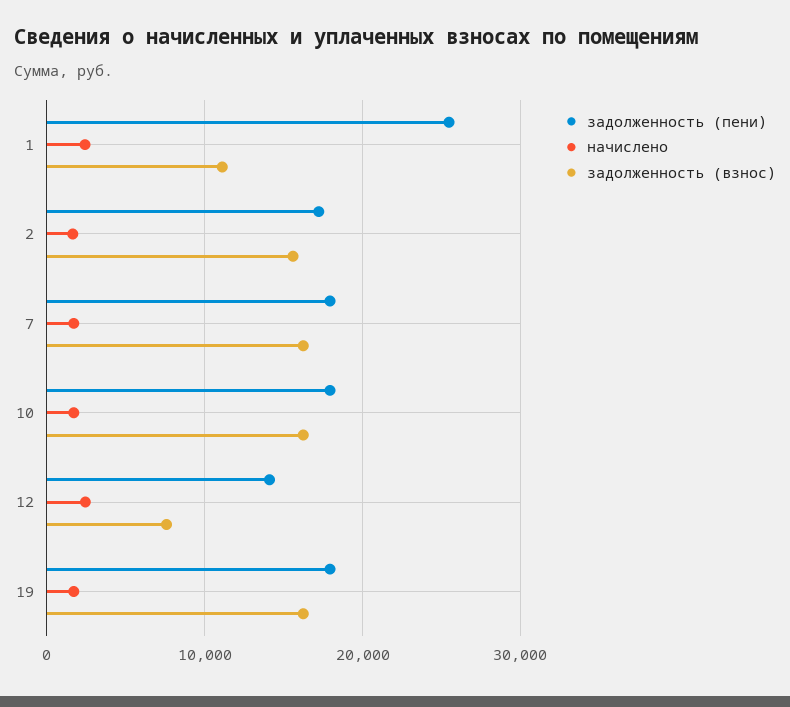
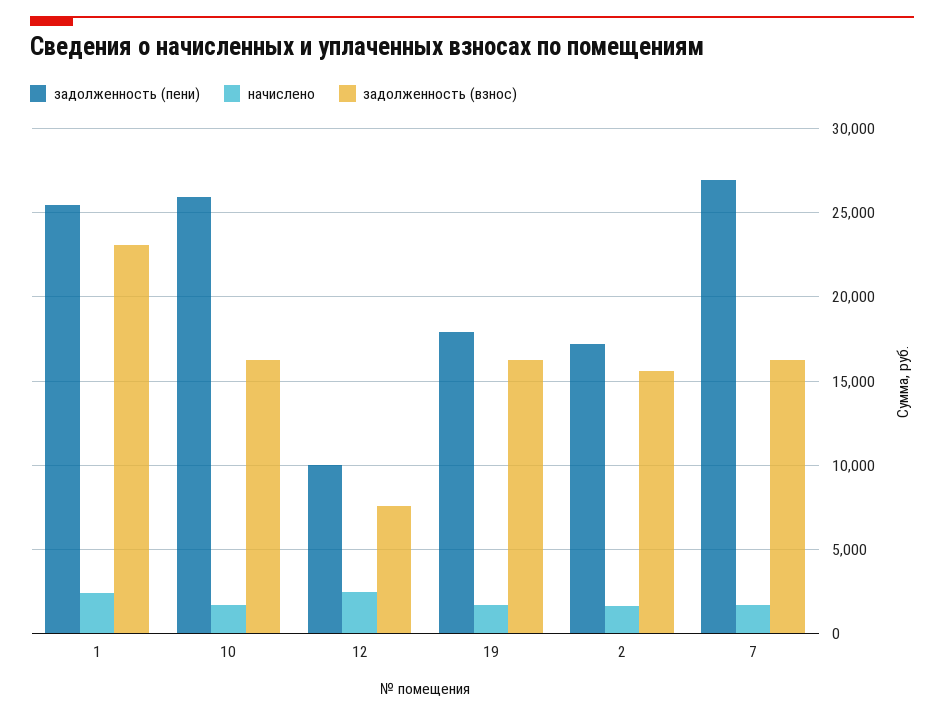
  {
    "задолженность (пени)": {
      "1": 25500,
      "2": 17000,
-     "7": 18000,
+     "7": 27000,
-     "10": 18000,
+     "10": 26000,
-     "12": 14000,
+     "12": 10000,
      "19": 18000
    },
    "начислено": {
      "1": 2500,
      "2": 1500,
      "7": 1500,
      "10": 1500,
      "12": 2500,
      "19": 1500
    },
    "задолженность (взнос)": {
-     "1": 11000,
+     "1": 23000,
      "2": 15500,
      "7": 16000,
      "10": 16000,
      "12": 7500,
      "19": 16000
    }
  }

